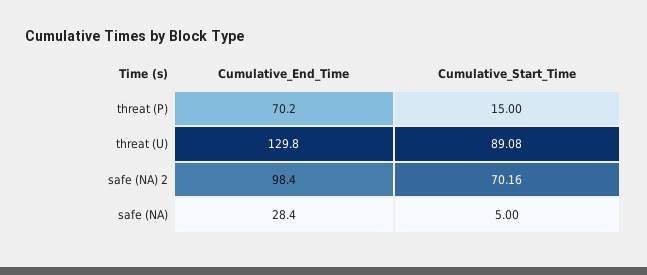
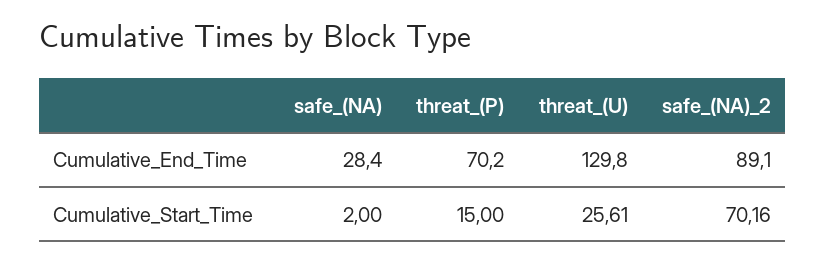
  {
    "Cumulative_End_Time": {
      "threat (P)": 70.2,
      "threat (U)": 129.8,
-     "safe (NA) 2": 98.4,
+     "safe (NA) 2": 89.1,
      "safe (NA)": 28.4
    },
    "Cumulative_Start_Time": {
      "threat (P)": 15,
-     "threat (U)": 89.08,
+     "threat (U)": 25.61,
      "safe (NA) 2": 70.16,
-     "safe (NA)": 5
+     "safe (NA)": 2
    }
  }

